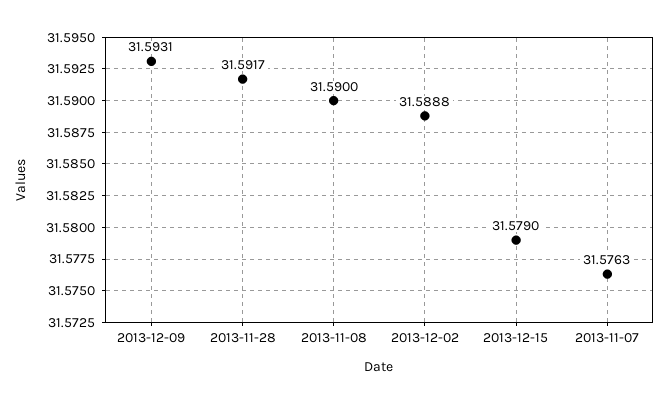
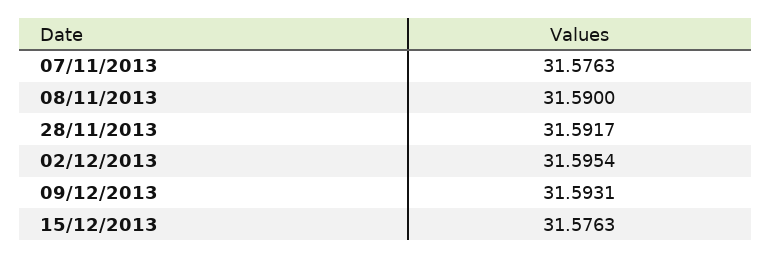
  {
    "2013-12-09": 31.5931,
    "2013-11-28": 31.5917,
    "2013-11-08": 31.59,
-   "2013-12-02": 31.5888,
+   "2013-12-02": 31.5954,
-   "2013-12-15": 31.579,
+   "2013-12-15": 31.5763,
    "2013-11-07": 31.5763
  }

